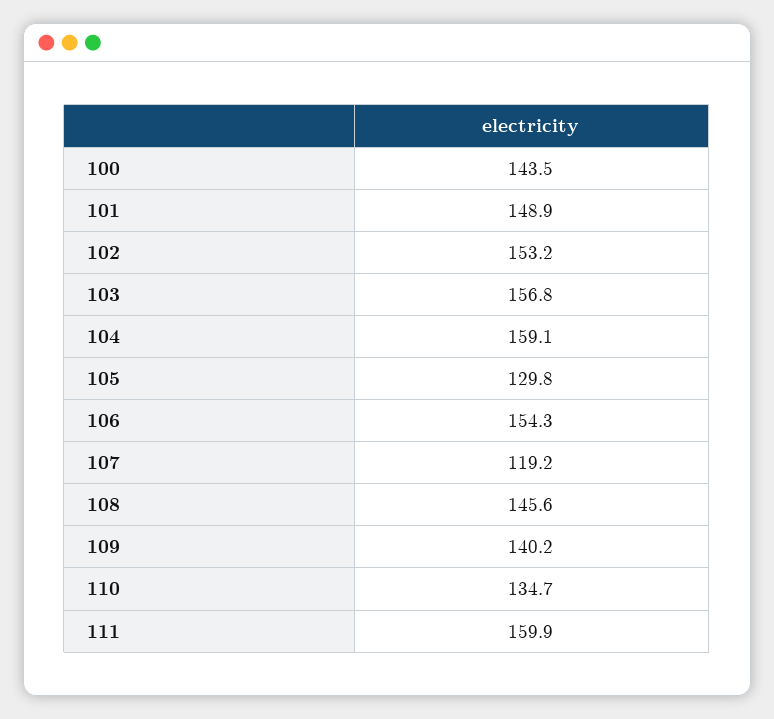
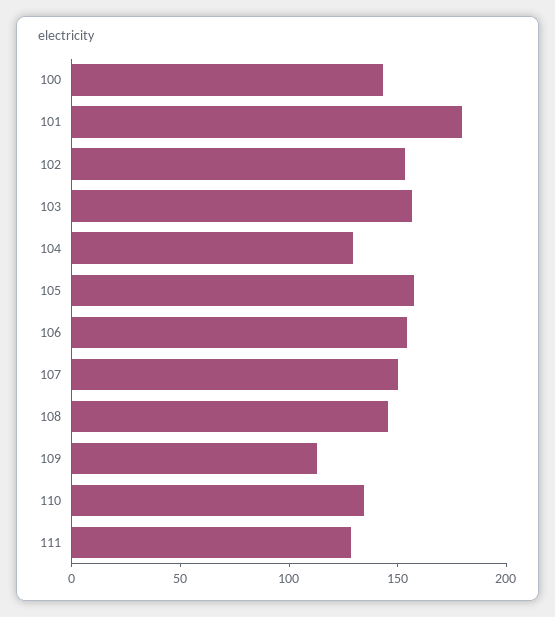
  {
    "100": 143.5,
-   "101": 148.9,
+   "101": 180,
    "102": 153.2,
    "103": 156.8,
-   "104": 159.1,
+   "104": 130,
-   "105": 129.8,
+   "105": 160,
    "106": 154.3,
-   "107": 119.2,
+   "107": 150,
    "108": 145.6,
-   "109": 140.2,
+   "109": 110,
    "110": 134.7,
-   "111": 159.9
+   "111": 130
  }

